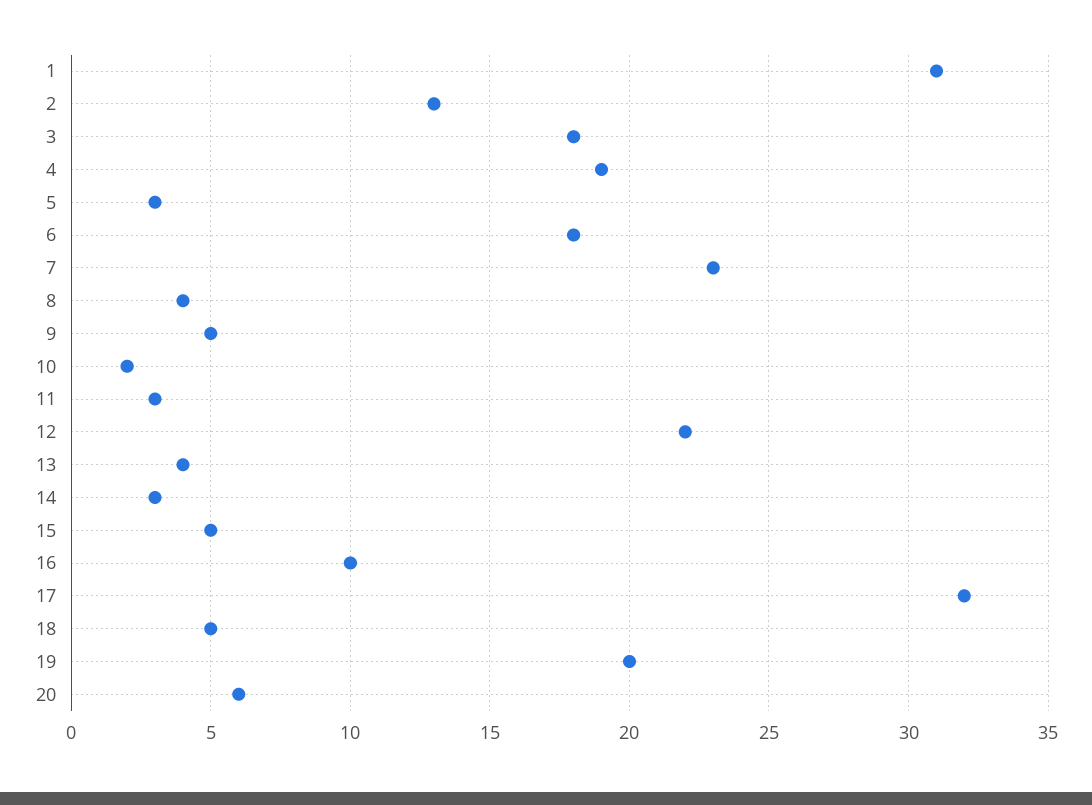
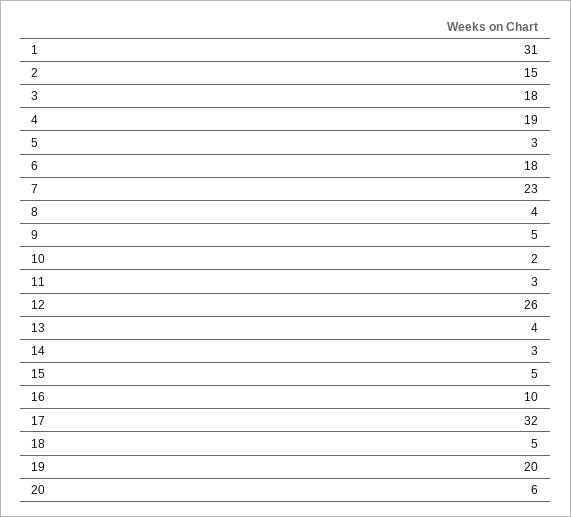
  {
    "1": 31,
-   "2": 13,
+   "2": 15,
    "3": 18,
    "4": 19,
    "5": 3,
    "6": 18,
    "7": 23,
    "8": 4,
    "9": 5,
    "10": 2,
    "11": 3,
-   "12": 22,
+   "12": 26,
    "13": 4,
    "14": 3,
    "15": 5,
    "16": 10,
    "17": 32,
    "18": 5,
    "19": 20,
    "20": 6
  }

